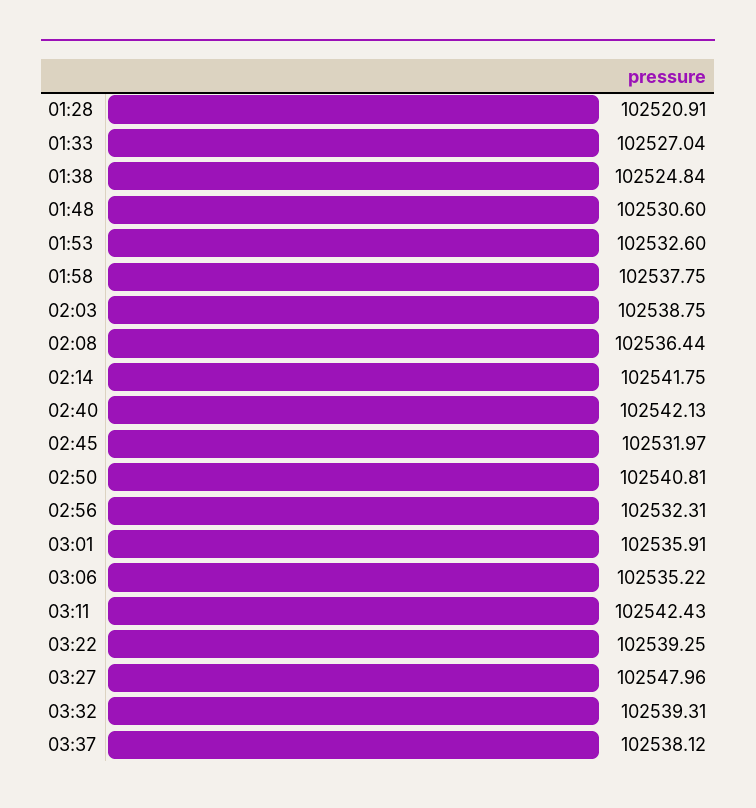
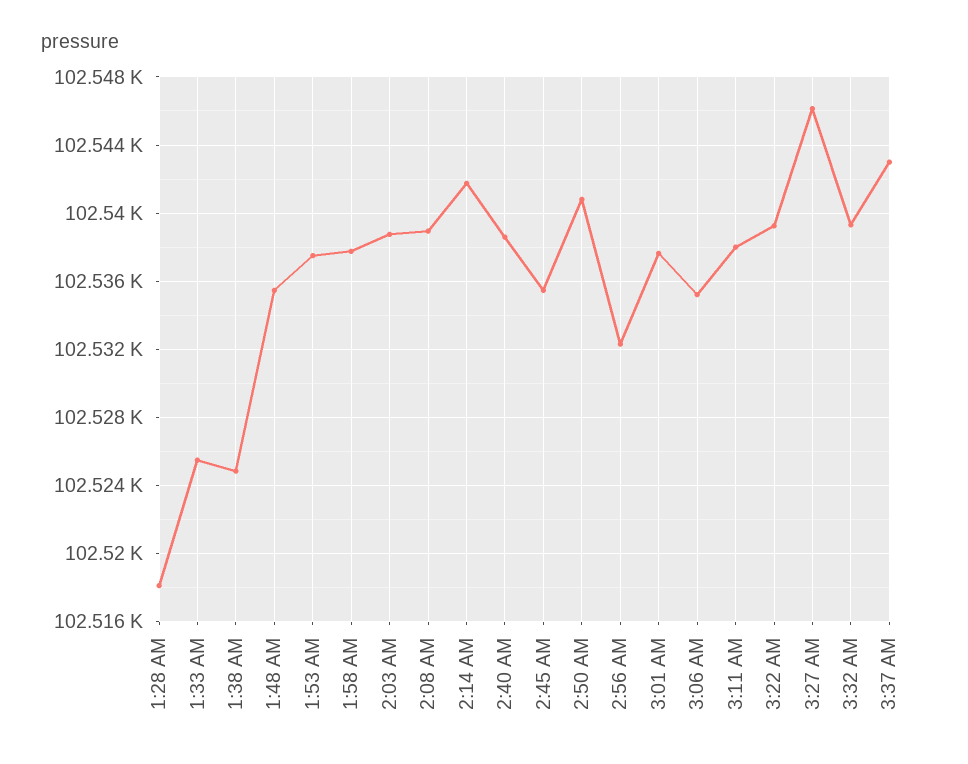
  {
-   "01:28": 102520.91,
+   "01:28": 102518,
-   "01:33": 102527.04,
+   "01:33": 102525.5,
    "01:38": 102524.84,
-   "01:48": 102530.6,
+   "01:48": 102535.5,
-   "01:53": 102532.6,
+   "01:53": 102537.5,
    "01:58": 102537.75,
    "02:03": 102538.75,
-   "02:08": 102536.44,
+   "02:08": 102539,
    "02:14": 102541.75,
-   "02:40": 102542.13,
+   "02:40": 102538.5,
-   "02:45": 102531.97,
+   "02:45": 102535.5,
    "02:50": 102540.81,
    "02:56": 102532.31,
-   "03:01": 102535.91,
+   "03:01": 102537.5,
    "03:06": 102535.22,
-   "03:11": 102542.43,
+   "03:11": 102538,
    "03:22": 102539.25,
-   "03:27": 102547.96,
+   "03:27": 102546,
    "03:32": 102539.31,
-   "03:37": 102538.12
+   "03:37": 102543
  }

